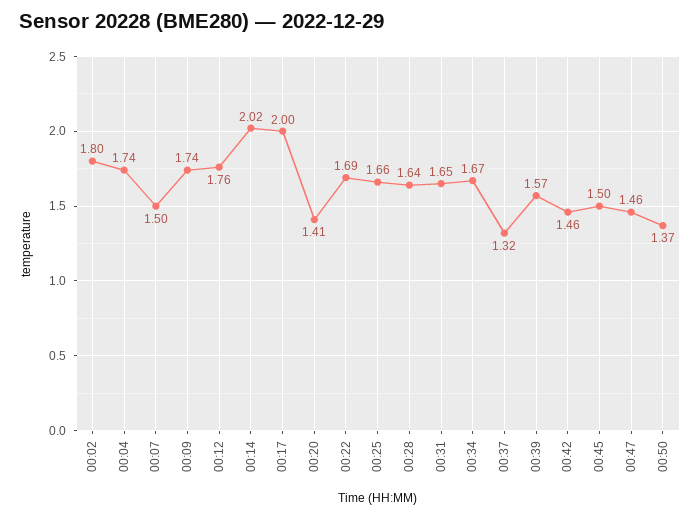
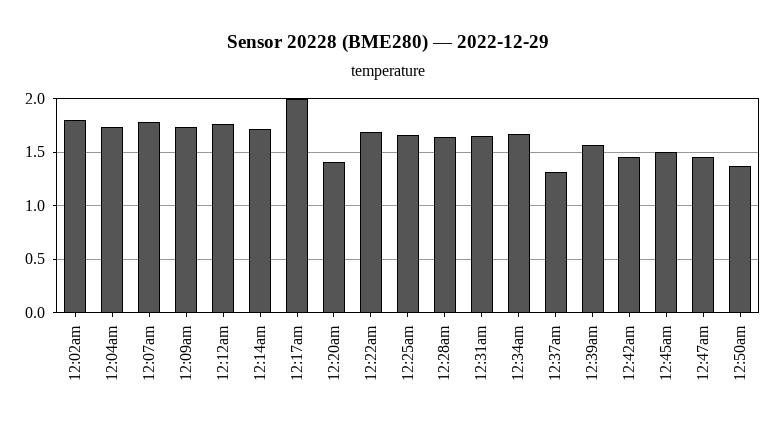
  {
    "00:02": 1.8,
    "00:04": 1.74,
-   "00:07": 1.5,
+   "00:07": 1.8,
    "00:09": 1.74,
    "00:12": 1.76,
-   "00:14": 2.02,
+   "00:14": 1.7,
    "00:17": 2,
    "00:20": 1.41,
    "00:22": 1.69,
    "00:25": 1.66,
    "00:28": 1.64,
    "00:31": 1.65,
    "00:34": 1.67,
    "00:37": 1.32,
    "00:39": 1.57,
    "00:42": 1.46,
    "00:45": 1.5,
    "00:47": 1.46,
    "00:50": 1.37
  }

